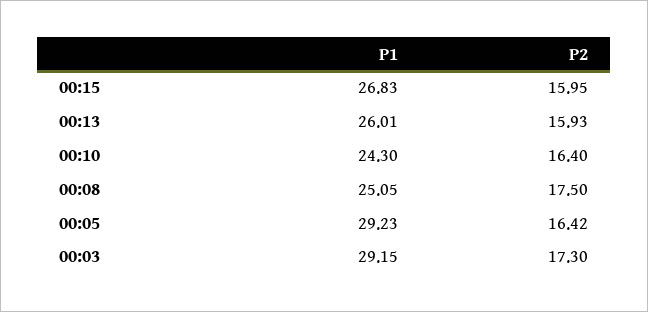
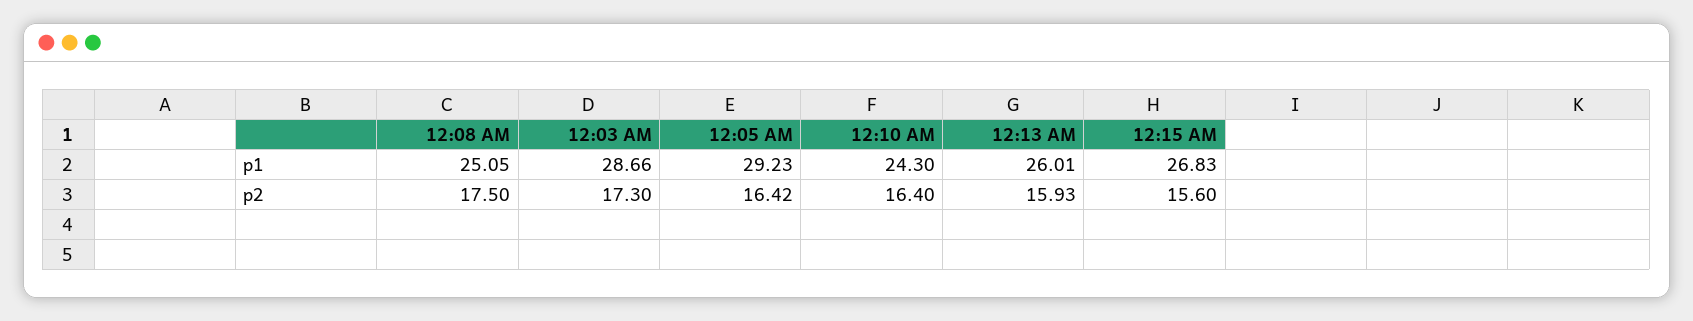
  {
    "P1": {
      "00:15": 26.83,
      "00:13": 26.01,
      "00:10": 24.3,
      "00:08": 25.05,
      "00:05": 29.23,
-     "00:03": 29.15
+     "00:03": 28.66
    },
    "P2": {
-     "00:15": 15.95,
+     "00:15": 15.6,
      "00:13": 15.93,
      "00:10": 16.4,
      "00:08": 17.5,
      "00:05": 16.42,
      "00:03": 17.3
    }
  }

